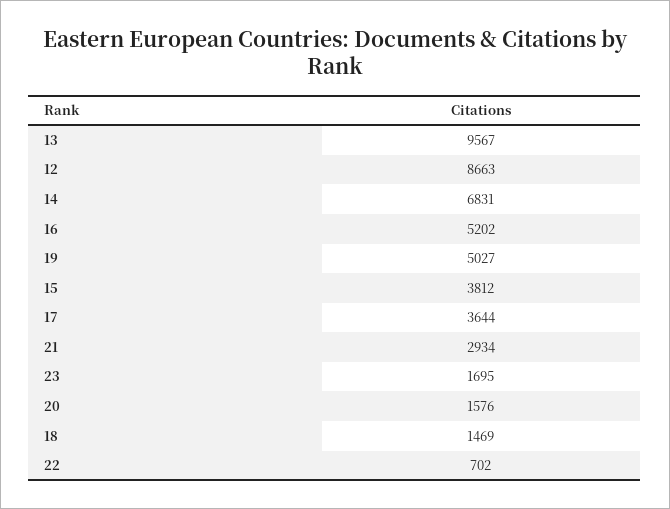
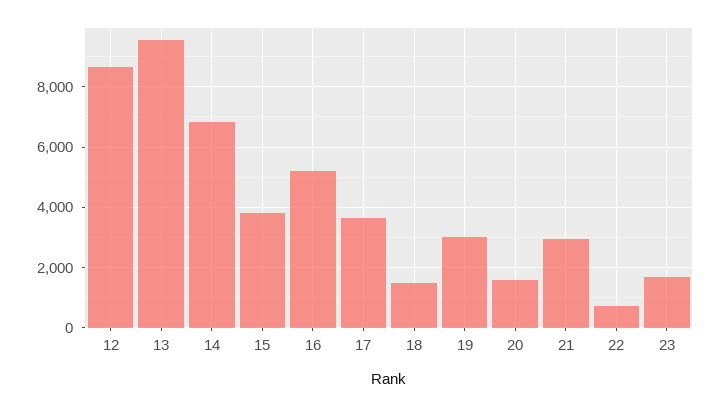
  {
    "13": 9567,
    "12": 8663,
    "14": 6831,
    "16": 5202,
-   "19": 5027,
+   "19": 3000,
    "15": 3812,
    "17": 3644,
    "21": 2934,
    "23": 1695,
    "20": 1576,
    "18": 1469,
    "22": 702
  }

